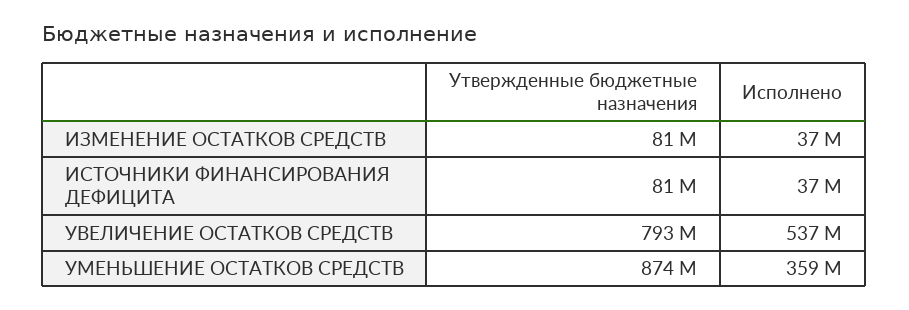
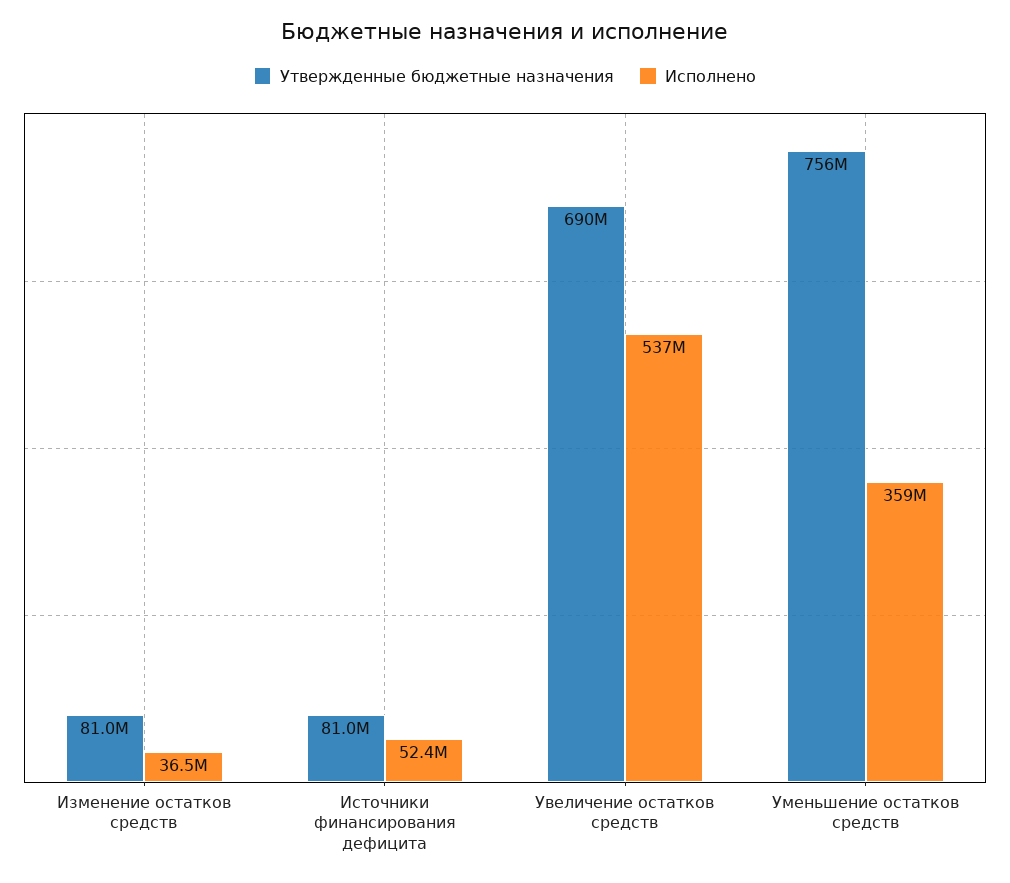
  {
    "Утвержденные бюджетные назначения": {
      "ИЗМЕНЕНИЕ ОСТАТКОВ СРЕДСТВ": 81000000,
      "ИСТОЧНИКИ ФИНАНСИРОВАНИЯ ДЕФИЦИТА": 81000000,
-     "УВЕЛИЧЕНИЕ ОСТАТКОВ СРЕДСТВ": 793000000,
+     "УВЕЛИЧЕНИЕ ОСТАТКОВ СРЕДСТВ": 690000000,
-     "УМЕНЬШЕНИЕ ОСТАТКОВ СРЕДСТВ": 874000000
+     "УМЕНЬШЕНИЕ ОСТАТКОВ СРЕДСТВ": 756000000
    },
    "Исполнено": {
      "ИЗМЕНЕНИЕ ОСТАТКОВ СРЕДСТВ": 36500000,
-     "ИСТОЧНИКИ ФИНАНСИРОВАНИЯ ДЕФИЦИТА": 37000000,
+     "ИСТОЧНИКИ ФИНАНСИРОВАНИЯ ДЕФИЦИТА": 52400000,
      "УВЕЛИЧЕНИЕ ОСТАТКОВ СРЕДСТВ": 537000000,
      "УМЕНЬШЕНИЕ ОСТАТКОВ СРЕДСТВ": 359000000
    }
  }

